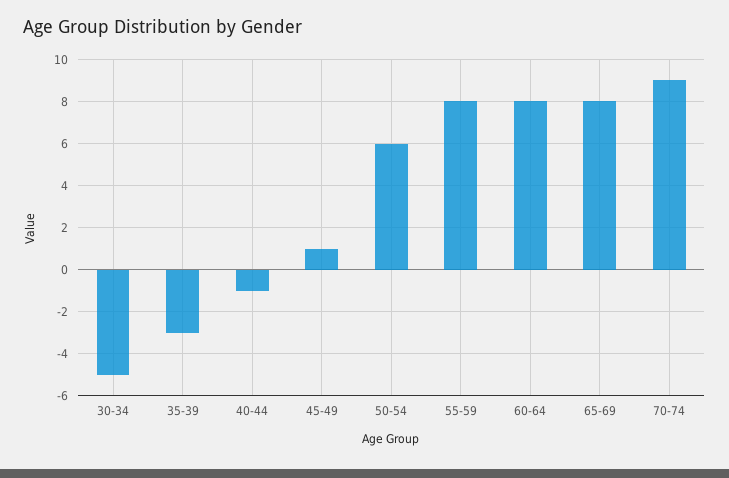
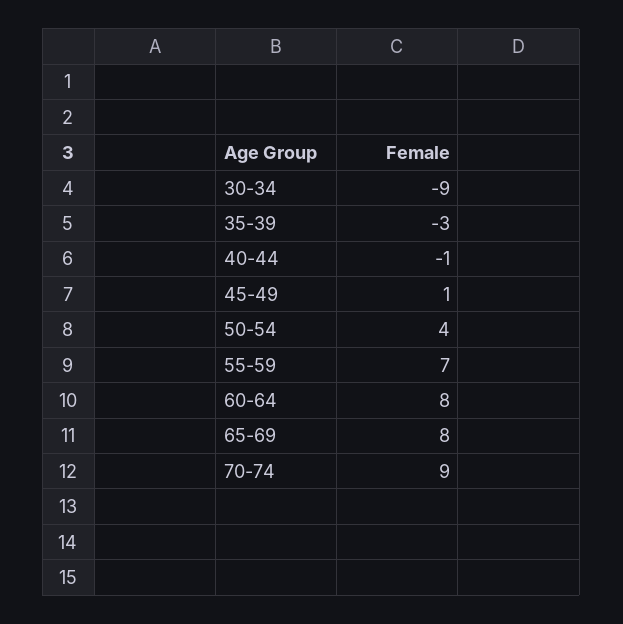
  {
-   "30-34": -5,
+   "30-34": -9,
    "35-39": -3,
    "40-44": -1,
    "45-49": 1,
-   "50-54": 6,
+   "50-54": 4,
-   "55-59": 8,
+   "55-59": 7,
    "60-64": 8,
    "65-69": 8,
    "70-74": 9
  }

